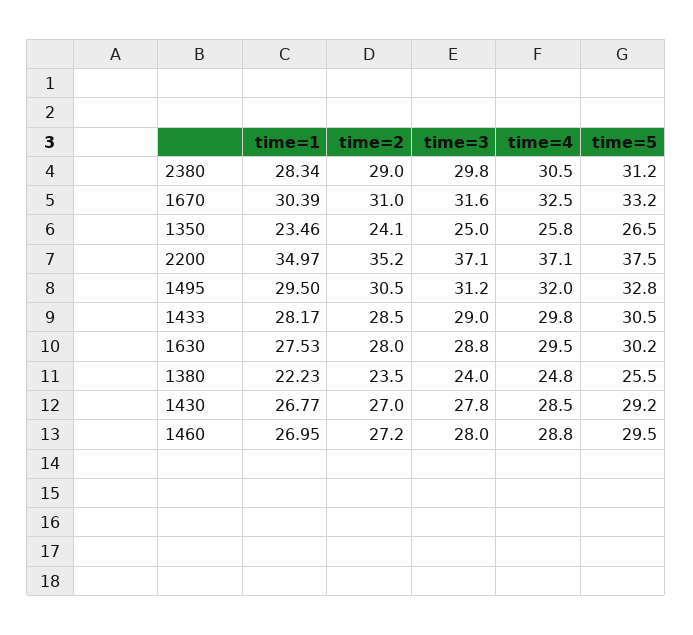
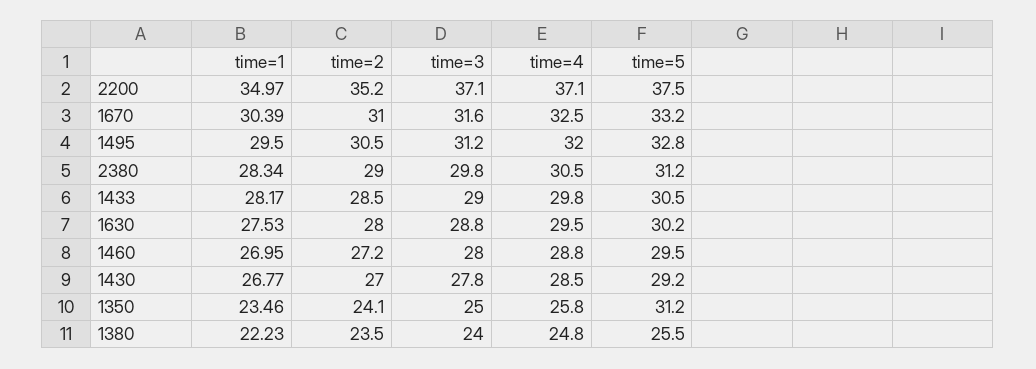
  {
    "time=1": {
      "2380": 28.34,
      "1670": 30.39,
      "1350": 23.46,
      "2200": 34.97,
      "1495": 29.5,
      "1433": 28.17,
      "1630": 27.53,
      "1380": 22.23,
      "1430": 26.77,
      "1460": 26.95
    },
    "time=2": {
      "2380": 29,
      "1670": 31,
      "1350": 24.1,
      "2200": 35.2,
      "1495": 30.5,
      "1433": 28.5,
      "1630": 28,
      "1380": 23.5,
      "1430": 27,
      "1460": 27.2
    },
    "time=3": {
      "2380": 29.8,
      "1670": 31.6,
      "1350": 25,
      "2200": 37.1,
      "1495": 31.2,
      "1433": 29,
      "1630": 28.8,
      "1380": 24,
      "1430": 27.8,
      "1460": 28
    },
    "time=4": {
      "2380": 30.5,
      "1670": 32.5,
      "1350": 25.8,
      "2200": 37.1,
      "1495": 32,
      "1433": 29.8,
      "1630": 29.5,
      "1380": 24.8,
      "1430": 28.5,
      "1460": 28.8
    },
    "time=5": {
      "2380": 31.2,
      "1670": 33.2,
-     "1350": 26.5,
+     "1350": 31.2,
      "2200": 37.5,
      "1495": 32.8,
      "1433": 30.5,
      "1630": 30.2,
      "1380": 25.5,
      "1430": 29.2,
      "1460": 29.5
    }
  }

